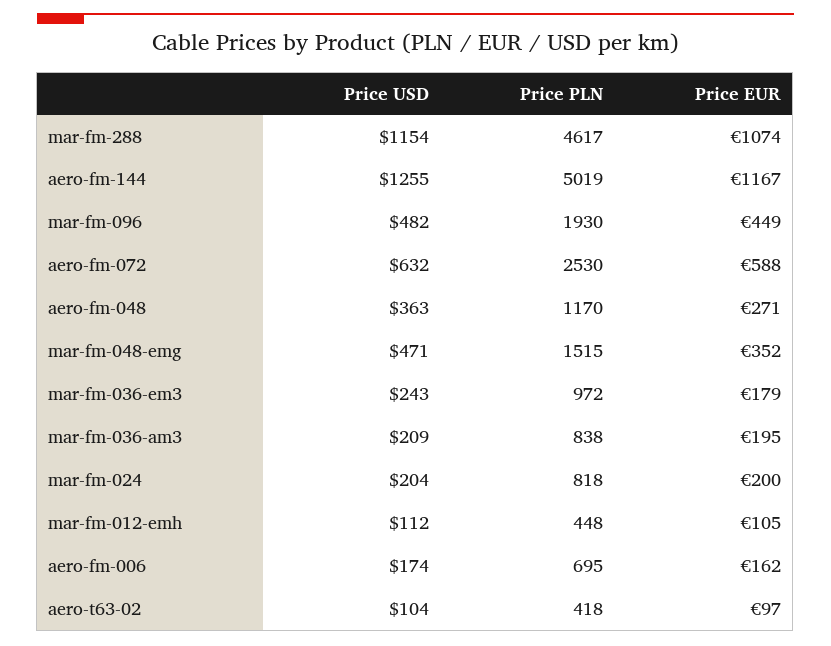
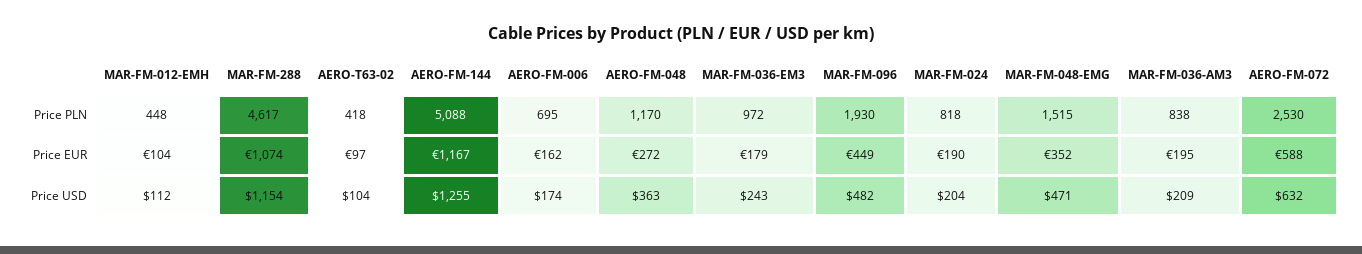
  {
    "Price USD": {
      "mar-fm-288": 1154,
      "aero-fm-144": 1255,
      "mar-fm-096": 482,
      "aero-fm-072": 632,
      "aero-fm-048": 363,
      "mar-fm-048-emg": 471,
      "mar-fm-036-em3": 243,
      "mar-fm-036-am3": 209,
      "mar-fm-024": 204,
      "mar-fm-012-emh": 112,
      "aero-fm-006": 174,
      "aero-t63-02": 104
    },
    "Price PLN": {
      "mar-fm-288": 4617,
-     "aero-fm-144": 5019,
+     "aero-fm-144": 5088,
      "mar-fm-096": 1930,
      "aero-fm-072": 2530,
      "aero-fm-048": 1170,
      "mar-fm-048-emg": 1515,
      "mar-fm-036-em3": 972,
      "mar-fm-036-am3": 838,
      "mar-fm-024": 818,
      "mar-fm-012-emh": 448,
      "aero-fm-006": 695,
      "aero-t63-02": 418
    },
    "Price EUR": {
      "mar-fm-288": 1074,
      "aero-fm-144": 1167,
      "mar-fm-096": 449,
      "aero-fm-072": 588,
-     "aero-fm-048": 271,
+     "aero-fm-048": 272,
      "mar-fm-048-emg": 352,
      "mar-fm-036-em3": 179,
      "mar-fm-036-am3": 195,
-     "mar-fm-024": 200,
+     "mar-fm-024": 190,
-     "mar-fm-012-emh": 105,
+     "mar-fm-012-emh": 104,
      "aero-fm-006": 162,
      "aero-t63-02": 97
    }
  }

